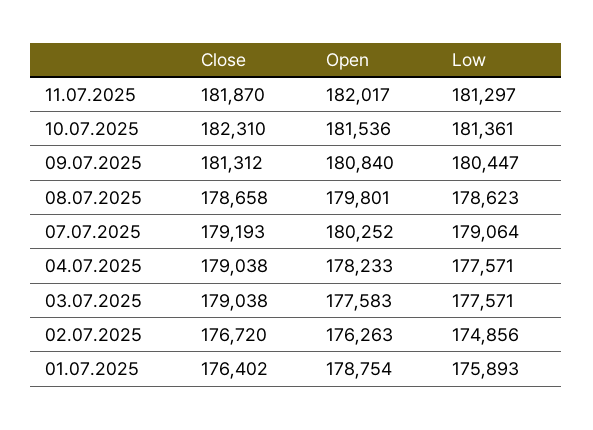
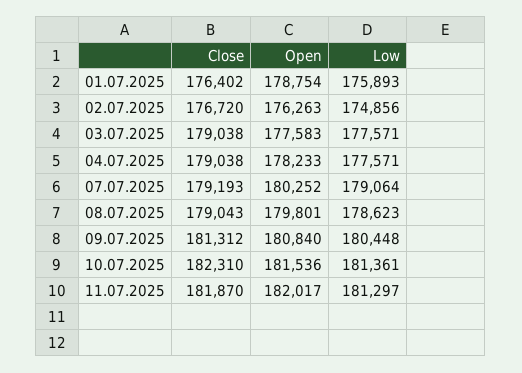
  {
    "Close": {
      "11.07.2025": 181870,
      "10.07.2025": 182310,
      "09.07.2025": 181312,
-     "08.07.2025": 178658,
+     "08.07.2025": 179043,
      "07.07.2025": 179193,
      "04.07.2025": 179038,
      "03.07.2025": 179038,
      "02.07.2025": 176720,
      "01.07.2025": 176402
    },
    "Open": {
      "11.07.2025": 182017,
      "10.07.2025": 181536,
      "09.07.2025": 180840,
      "08.07.2025": 179801,
      "07.07.2025": 180252,
      "04.07.2025": 178233,
      "03.07.2025": 177583,
      "02.07.2025": 176263,
      "01.07.2025": 178754
    },
    "Low": {
      "11.07.2025": 181297,
      "10.07.2025": 181361,
-     "09.07.2025": 180447,
+     "09.07.2025": 180448,
      "08.07.2025": 178623,
      "07.07.2025": 179064,
      "04.07.2025": 177571,
      "03.07.2025": 177571,
      "02.07.2025": 174856,
      "01.07.2025": 175893
    }
  }

